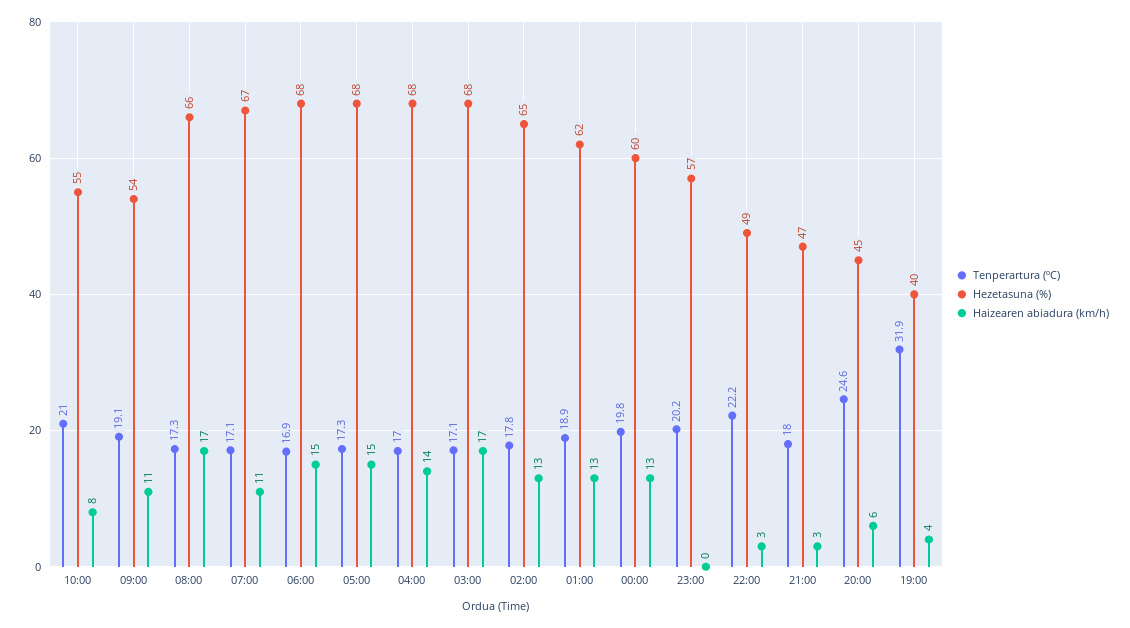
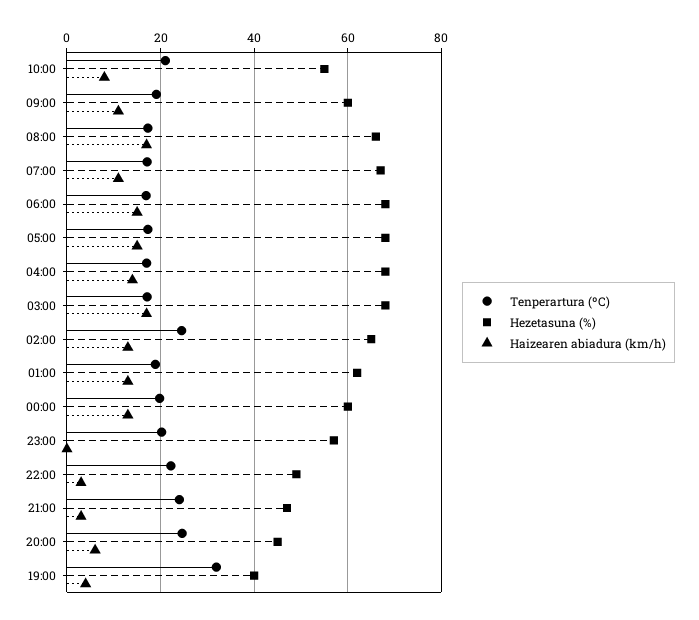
  {
    "Tenperartura (ºC)": {
      "10:00": 21,
      "09:00": 19.1,
      "08:00": 17.3,
      "07:00": 17.1,
      "06:00": 16.9,
      "05:00": 17.3,
      "04:00": 17,
      "03:00": 17.1,
-     "02:00": 17.8,
+     "02:00": 24,
      "01:00": 18.9,
      "00:00": 19.8,
      "23:00": 20.2,
      "22:00": 22.2,
-     "21:00": 18,
+     "21:00": 24,
      "20:00": 24.6,
      "19:00": 31.9
    },
    "Hezetasuna (%)": {
      "10:00": 55,
-     "09:00": 54,
+     "09:00": 60,
      "08:00": 66,
      "07:00": 67,
      "06:00": 68,
      "05:00": 68,
      "04:00": 68,
      "03:00": 68,
      "02:00": 65,
      "01:00": 62,
      "00:00": 60,
      "23:00": 57,
      "22:00": 49,
      "21:00": 47,
      "20:00": 45,
      "19:00": 40
    },
    "Haizearen abiadura (km/h)": {
      "10:00": 8,
      "09:00": 11,
      "08:00": 17,
      "07:00": 11,
      "06:00": 15,
      "05:00": 15,
      "04:00": 14,
      "03:00": 17,
      "02:00": 13,
      "01:00": 13,
      "00:00": 13,
      "23:00": 0,
      "22:00": 3,
      "21:00": 3,
      "20:00": 6,
      "19:00": 4
    }
  }

